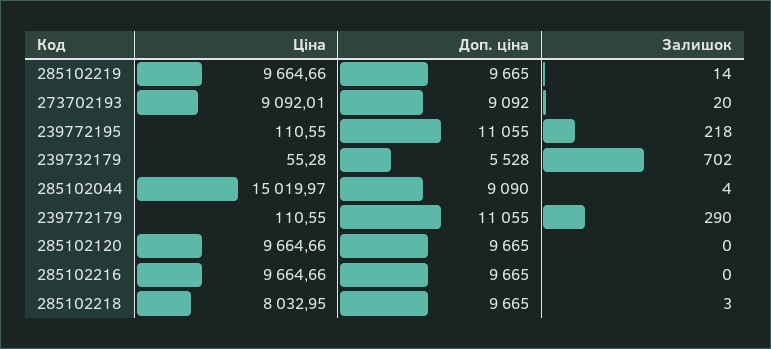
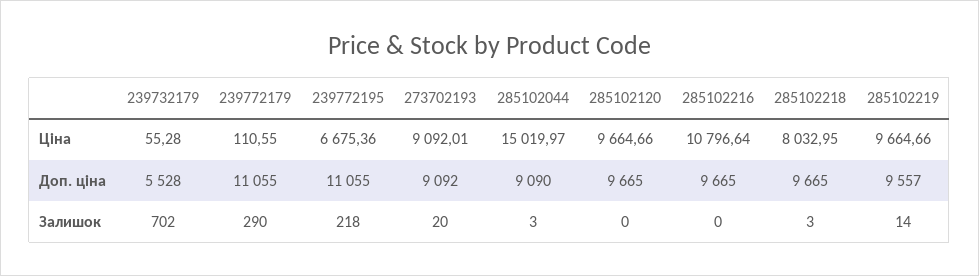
  {
    "Ціна": {
      "285102219": 9664.66,
      "273702193": 9092.01,
-     "239772195": 110.55,
+     "239772195": 6675.36,
      "239732179": 55.28,
      "285102044": 15019.97,
      "239772179": 110.55,
      "285102120": 9664.66,
-     "285102216": 9664.66,
+     "285102216": 10796.64,
      "285102218": 8032.95
    },
    "Доп. ціна": {
-     "285102219": 9665,
+     "285102219": 9557,
      "273702193": 9092,
      "239772195": 11055,
      "239732179": 5528,
      "285102044": 9090,
      "239772179": 11055,
      "285102120": 9665,
      "285102216": 9665,
      "285102218": 9665
    },
    "Залишок": {
      "285102219": 14,
      "273702193": 20,
      "239772195": 218,
      "239732179": 702,
-     "285102044": 4,
+     "285102044": 3,
      "239772179": 290,
      "285102120": 0,
      "285102216": 0,
      "285102218": 3
    }
  }

